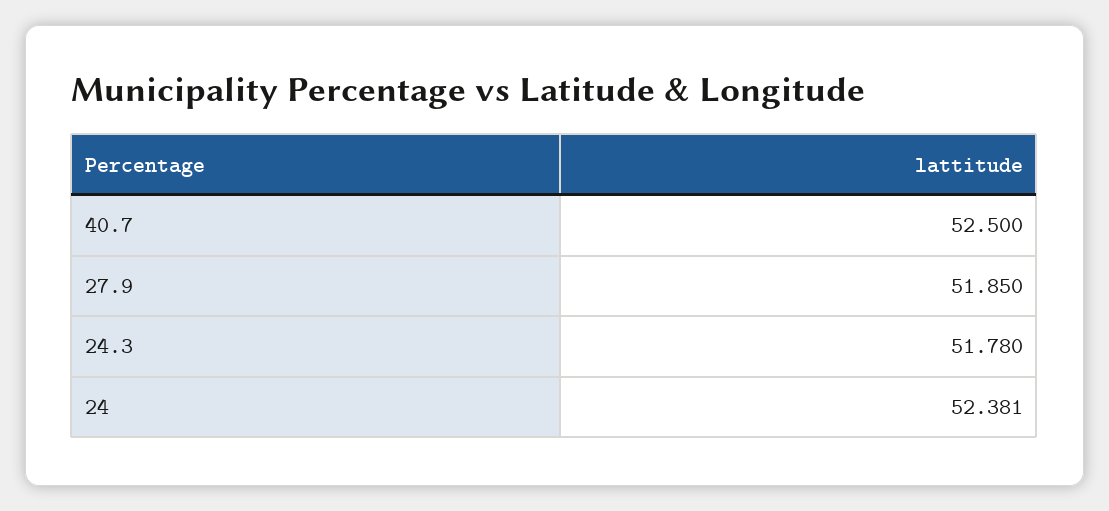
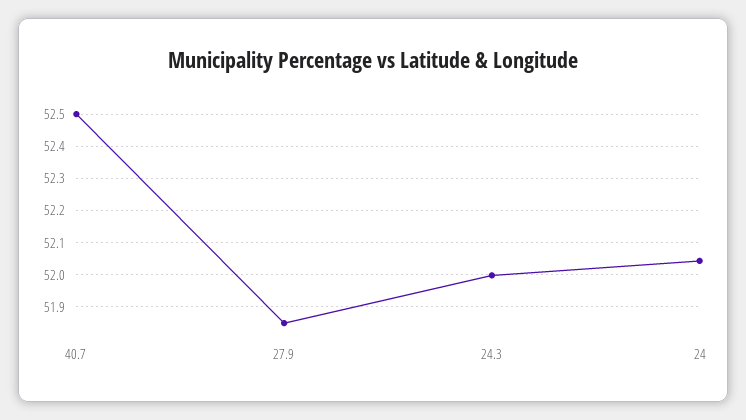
  {
    "40.7": 52.5,
    "27.9": 51.85,
-   "24.3": 51.78,
+   "24.3": 52,
-   "24": 52.381
+   "24": 52.04
  }

